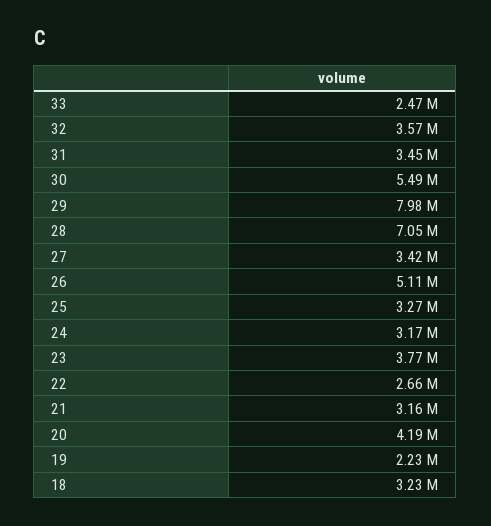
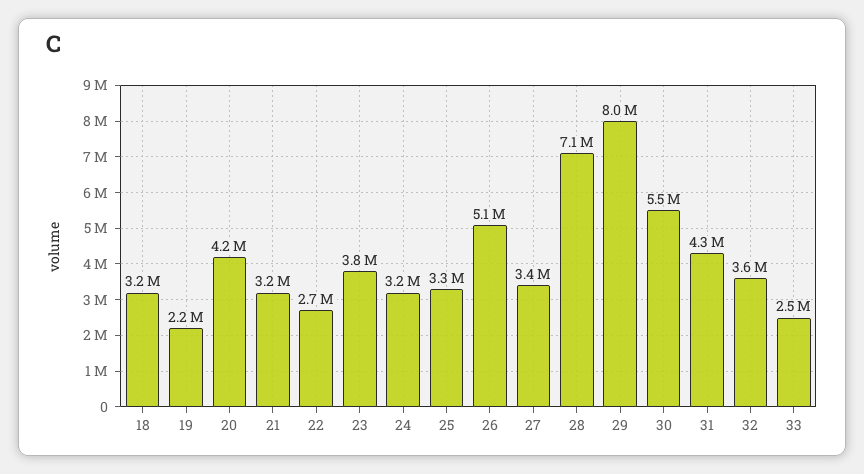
  {
    "33": 2470000,
    "32": 3570000,
-   "31": 3450000,
+   "31": 4300000,
    "30": 5490000,
    "29": 7980000,
    "28": 7050000,
    "27": 3420000,
    "26": 5110000,
    "25": 3270000,
    "24": 3170000,
    "23": 3770000,
    "22": 2660000,
    "21": 3160000,
    "20": 4190000,
    "19": 2230000,
    "18": 3230000
  }

